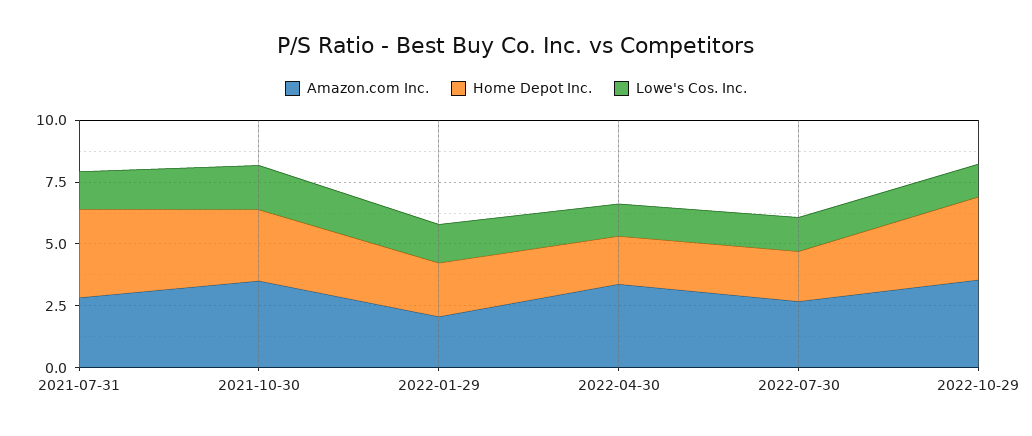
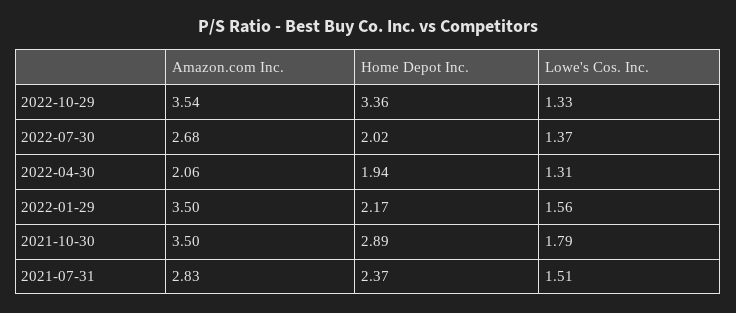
  {
    "Amazon.com Inc.": {
      "2021-07-31": 2.83,
      "2021-10-30": 3.5,
-     "2022-01-29": 2,
+     "2022-01-29": 3.5,
-     "2022-04-30": 3.5,
+     "2022-04-30": 2.06,
      "2022-07-30": 2.68,
      "2022-10-29": 3.54
    },
    "Home Depot Inc.": {
-     "2021-07-31": 3.5,
+     "2021-07-31": 2.37,
      "2021-10-30": 2.89,
      "2022-01-29": 2.17,
      "2022-04-30": 1.94,
      "2022-07-30": 2.02,
      "2022-10-29": 3.36
    },
    "Lowe's Cos. Inc.": {
      "2021-07-31": 1.51,
      "2021-10-30": 1.79,
      "2022-01-29": 1.56,
      "2022-04-30": 1.31,
      "2022-07-30": 1.37,
      "2022-10-29": 1.33
    }
  }

